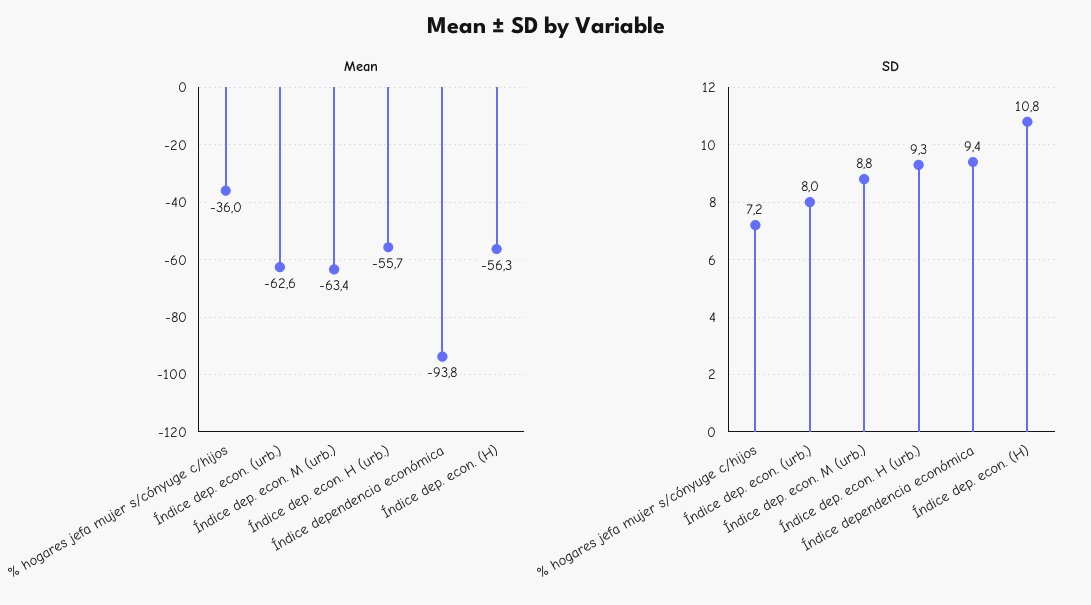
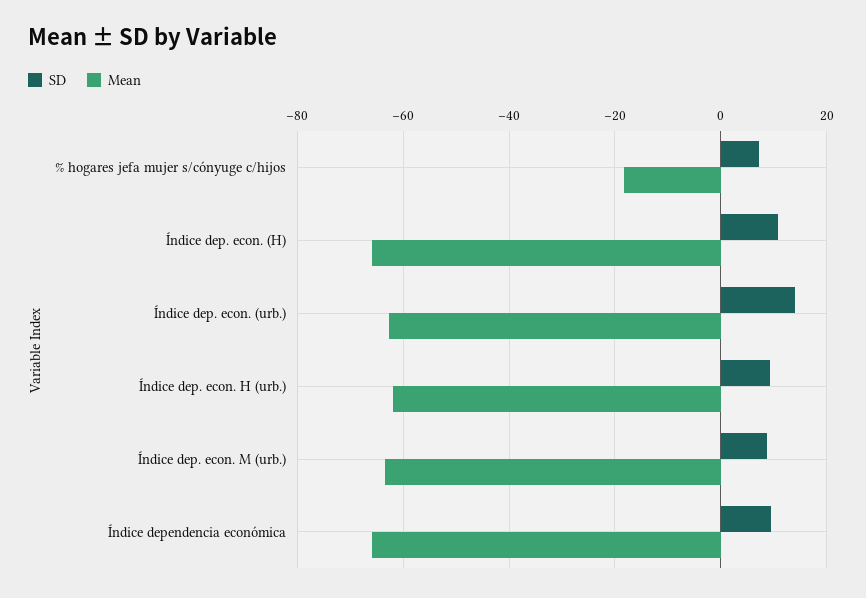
  {
    "Mean": {
-     "% hogares jefa mujer s/cónyuge c/hijos": -36,
+     "% hogares jefa mujer s/cónyuge c/hijos": -18,
      "Índice dep. econ. (urb.)": -62.6,
      "Índice dep. econ. M (urb.)": -63.4,
-     "Índice dep. econ. H (urb.)": -55.7,
+     "Índice dep. econ. H (urb.)": -62,
-     "Índice dependencia económica": -93.8,
+     "Índice dependencia económica": -66,
-     "Índice dep. econ. (H)": -56.3
+     "Índice dep. econ. (H)": -66
    },
    "SD": {
      "% hogares jefa mujer s/cónyuge c/hijos": 7.2,
-     "Índice dep. econ. (urb.)": 8,
+     "Índice dep. econ. (urb.)": 14,
      "Índice dep. econ. M (urb.)": 8.8,
      "Índice dep. econ. H (urb.)": 9.3,
      "Índice dependencia económica": 9.4,
      "Índice dep. econ. (H)": 10.8
    }
  }

